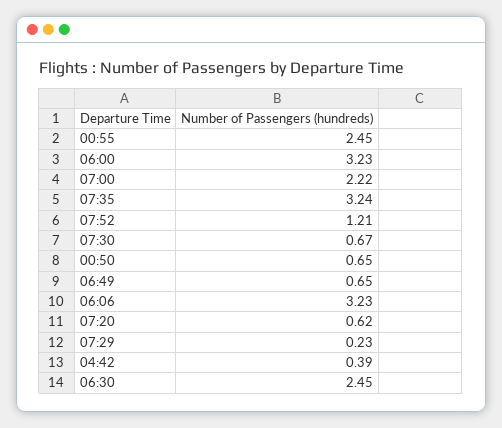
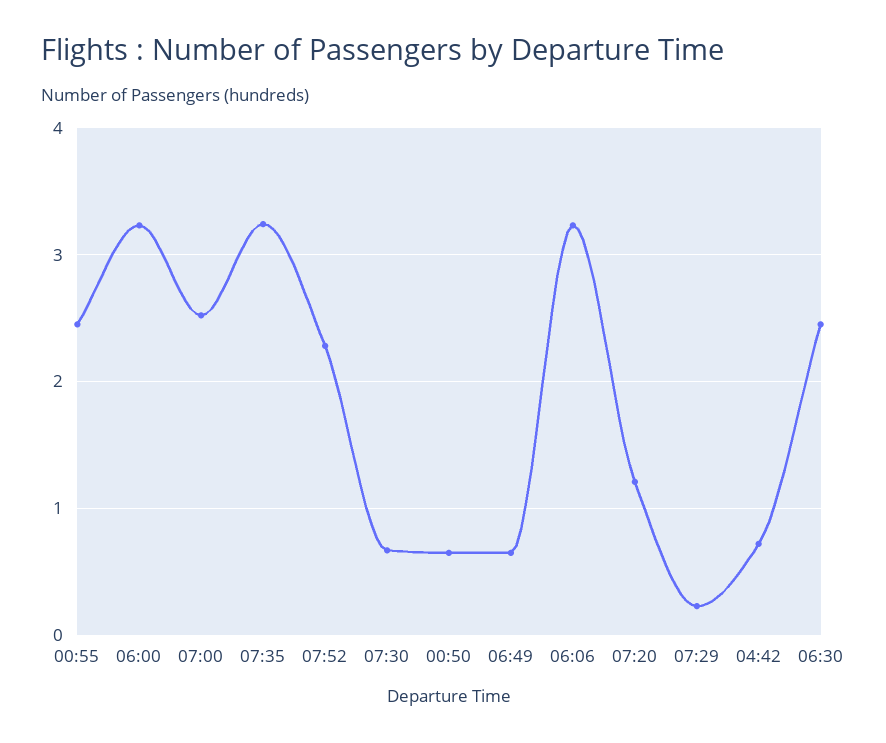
  {
    "00:55": 2.45,
    "06:00": 3.23,
-   "07:00": 2.22,
+   "07:00": 2.5,
    "07:35": 3.24,
-   "07:52": 1.21,
+   "07:52": 2.3,
    "07:30": 0.67,
    "00:50": 0.65,
    "06:49": 0.65,
    "06:06": 3.23,
-   "07:20": 0.62,
+   "07:20": 1.2,
    "07:29": 0.23,
-   "04:42": 0.39,
+   "04:42": 0.7,
    "06:30": 2.45
  }

